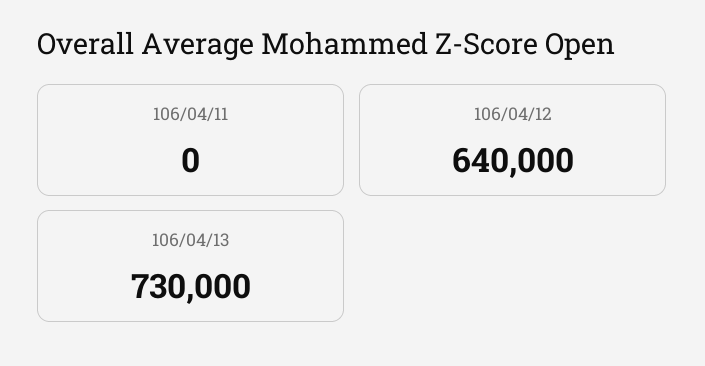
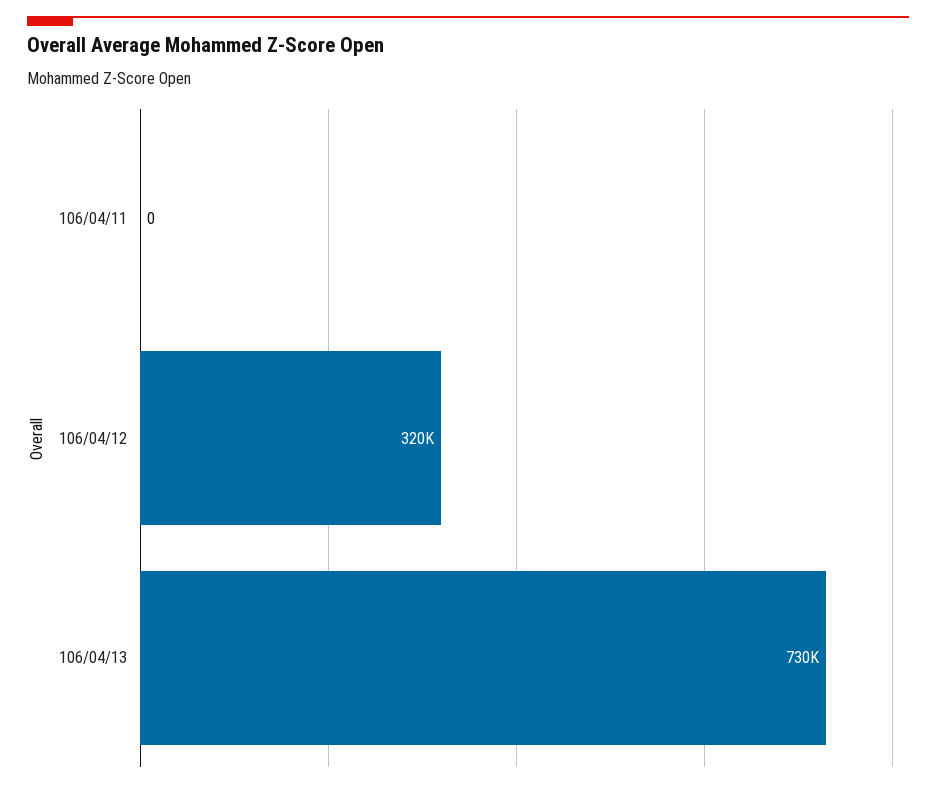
  {
    "106/04/11": 0,
-   "106/04/12": 640000,
+   "106/04/12": 320000,
    "106/04/13": 730000
  }

